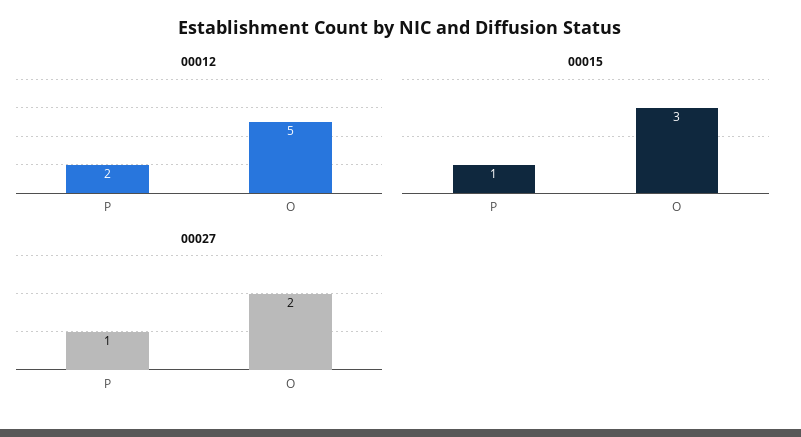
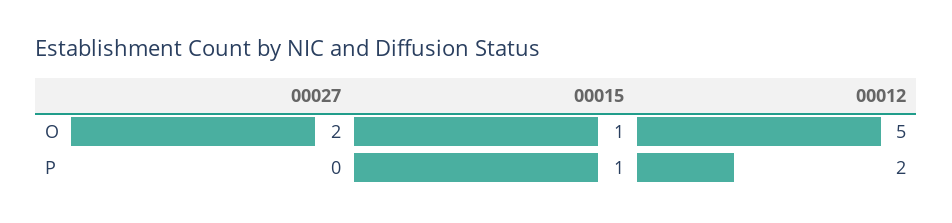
  {
    "00012": {
      "P": 2,
      "O": 5
    },
    "00015": {
      "P": 1,
-     "O": 3
+     "O": 1
    },
    "00027": {
-     "P": 1,
+     "P": 0,
      "O": 2
    }
  }

